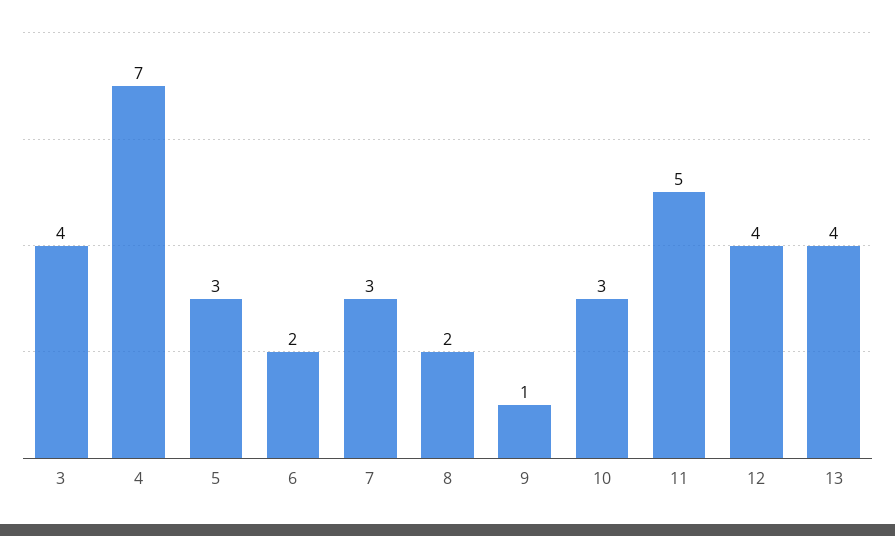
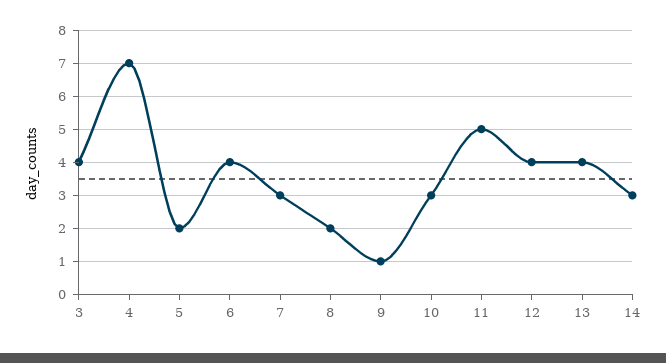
  {
    "3": 4,
    "4": 7,
-   "5": 3,
+   "5": 2,
-   "6": 2,
+   "6": 4,
    "7": 3,
    "8": 2,
    "9": 1,
    "10": 3,
    "11": 5,
    "12": 4,
-   "13": 4
+   "13": 4,
+   "14": 3
  }

